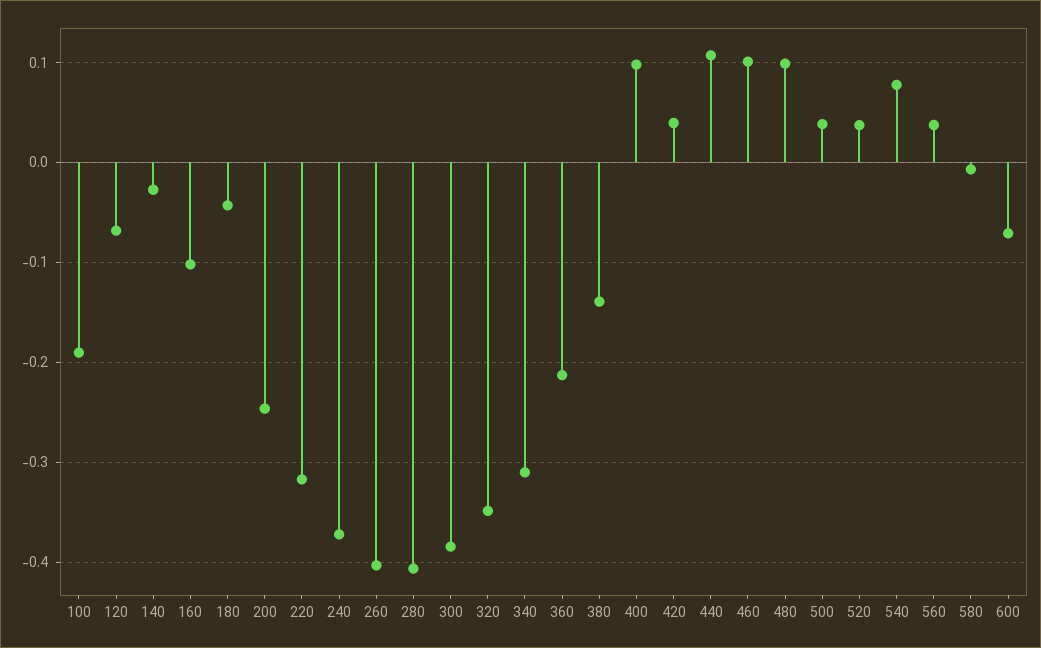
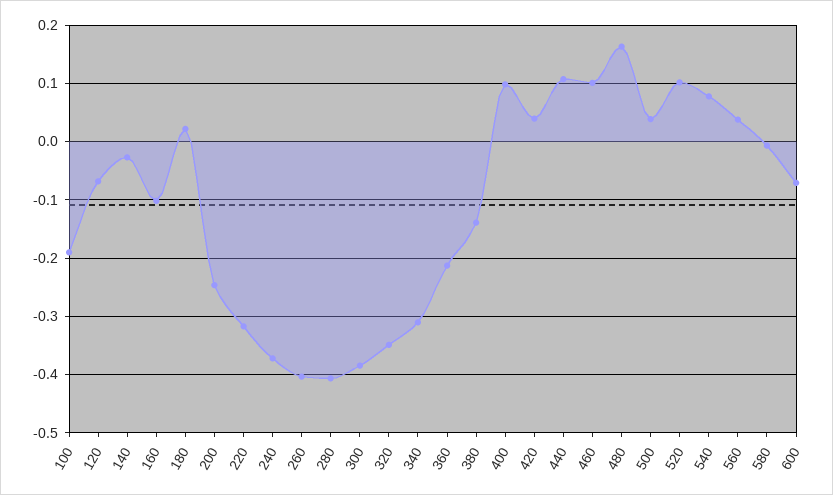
  {
    "100": -0.19,
    "120": -0.07,
    "140": -0.03,
    "160": -0.1,
-   "180": -0.04,
+   "180": 0.02,
    "200": -0.25,
    "220": -0.32,
    "240": -0.37,
    "260": -0.4,
    "280": -0.41,
    "300": -0.38,
    "320": -0.35,
    "340": -0.31,
    "360": -0.21,
    "380": -0.14,
    "400": 0.1,
    "420": 0.04,
    "440": 0.11,
    "460": 0.1,
-   "480": 0.1,
+   "480": 0.16,
    "500": 0.04,
-   "520": 0.04,
+   "520": 0.1,
    "540": 0.08,
    "560": 0.04,
    "580": -0.01,
    "600": -0.07
  }

